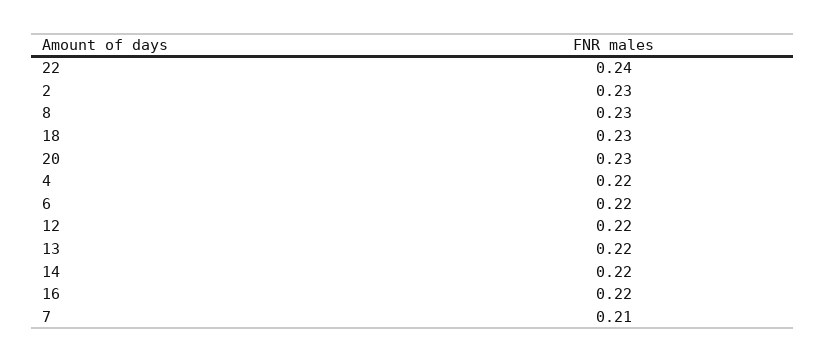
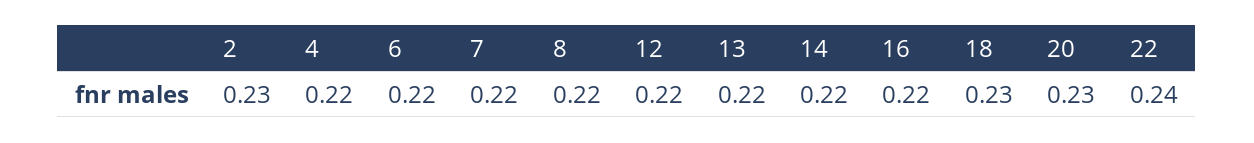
  {
    "22": 0.24,
    "2": 0.23,
-   "8": 0.23,
+   "8": 0.22,
    "18": 0.23,
    "20": 0.23,
    "4": 0.22,
    "6": 0.22,
    "12": 0.22,
    "13": 0.22,
    "14": 0.22,
    "16": 0.22,
-   "7": 0.21
+   "7": 0.22
  }

